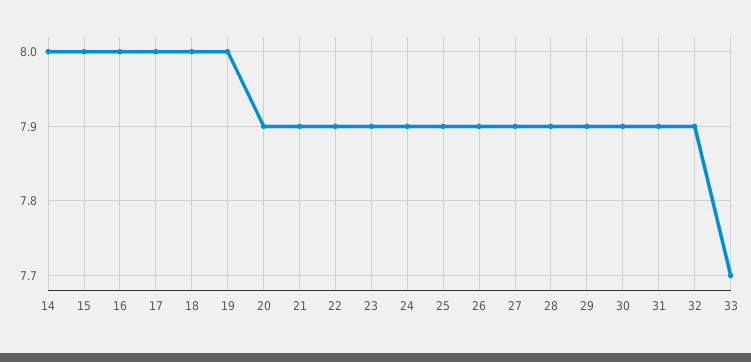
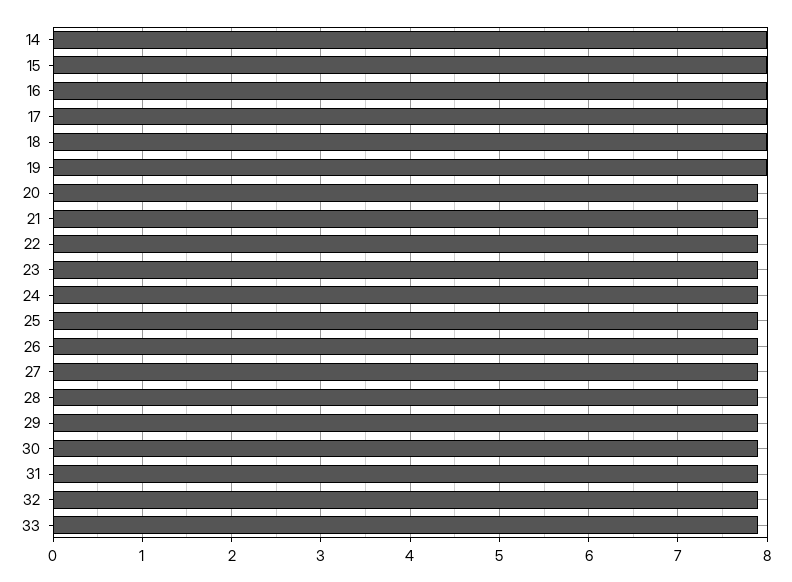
  {
    "14": 8,
    "15": 8,
    "16": 8,
    "17": 8,
    "18": 8,
    "19": 8,
    "20": 7.9,
    "21": 7.9,
    "22": 7.9,
    "23": 7.9,
    "24": 7.9,
    "25": 7.9,
    "26": 7.9,
    "27": 7.9,
    "28": 7.9,
    "29": 7.9,
    "30": 7.9,
    "31": 7.9,
    "32": 7.9,
-   "33": 7.7
+   "33": 7.9
  }

